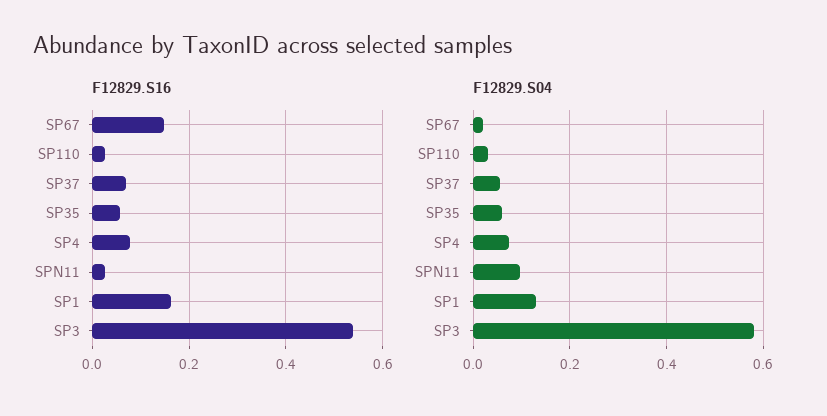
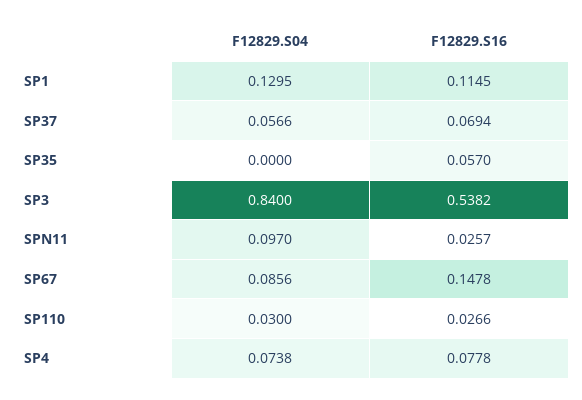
  {
    "F12829.S16": {
      "SP67": 0.1478,
      "SP110": 0.0266,
      "SP37": 0.0694,
      "SP35": 0.057,
      "SP4": 0.0778,
      "SPN11": 0.0257,
-     "SP1": 0.16,
+     "SP1": 0.1145,
      "SP3": 0.5382
    },
    "F12829.S04": {
-     "SP67": 0.02,
+     "SP67": 0.0856,
      "SP110": 0.03,
      "SP37": 0.0566,
-     "SP35": 0.06,
+     "SP35": 0,
      "SP4": 0.0738,
      "SPN11": 0.097,
      "SP1": 0.1295,
-     "SP3": 0.58
+     "SP3": 0.84
    }
  }

